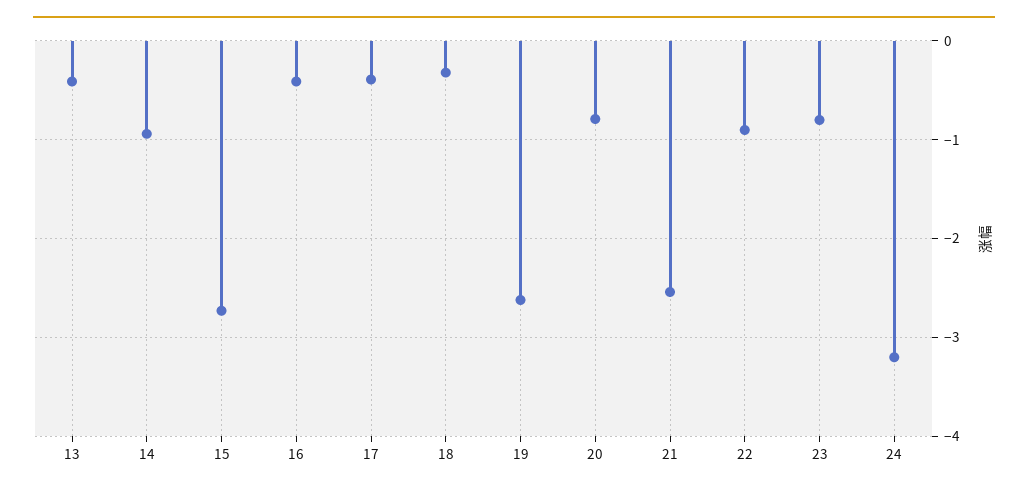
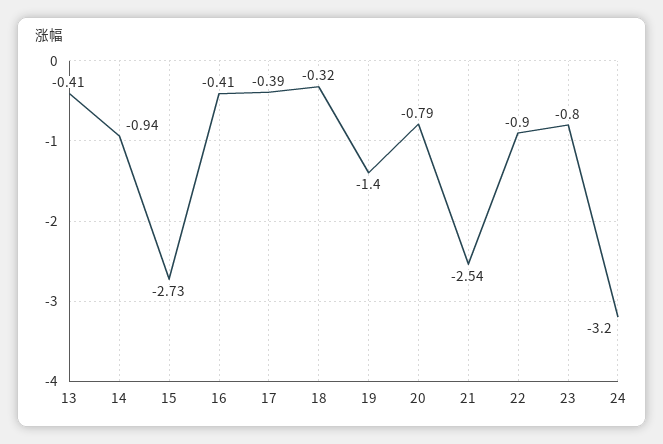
  {
    "13": -0.41,
    "14": -0.94,
    "15": -2.73,
    "16": -0.41,
    "17": -0.39,
    "18": -0.32,
-   "19": -2.6,
+   "19": -1.4,
    "20": -0.79,
    "21": -2.54,
    "22": -0.9,
    "23": -0.8,
    "24": -3.2
  }

